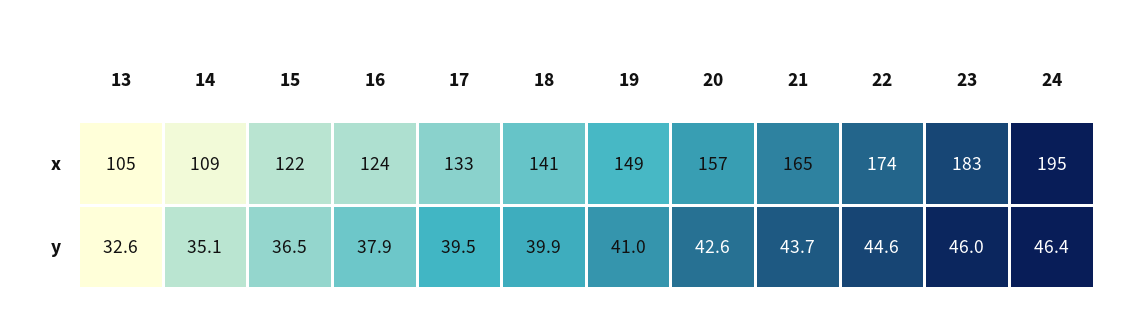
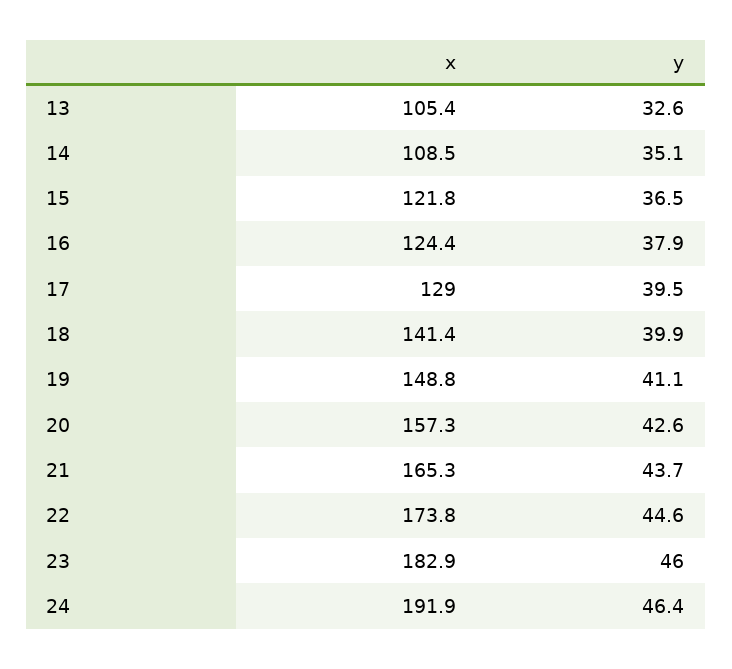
  {
    "13": {
      "x": 105.4,
      "y": 32.6
    },
    "14": {
      "x": 108.5,
      "y": 35.1
    },
    "15": {
      "x": 121.8,
      "y": 36.5
    },
    "16": {
      "x": 124.4,
      "y": 37.9
    },
    "17": {
-     "x": 133,
+     "x": 129,
      "y": 39.5
    },
    "18": {
      "x": 141.4,
      "y": 39.9
    },
    "19": {
      "x": 148.8,
-     "y": 41
+     "y": 41.1
    },
    "20": {
      "x": 157.3,
      "y": 42.6
    },
    "21": {
      "x": 165.3,
      "y": 43.7
    },
    "22": {
      "x": 173.8,
      "y": 44.6
    },
    "23": {
      "x": 182.9,
      "y": 46
    },
    "24": {
-     "x": 195,
+     "x": 191.9,
      "y": 46.4
    }
  }

